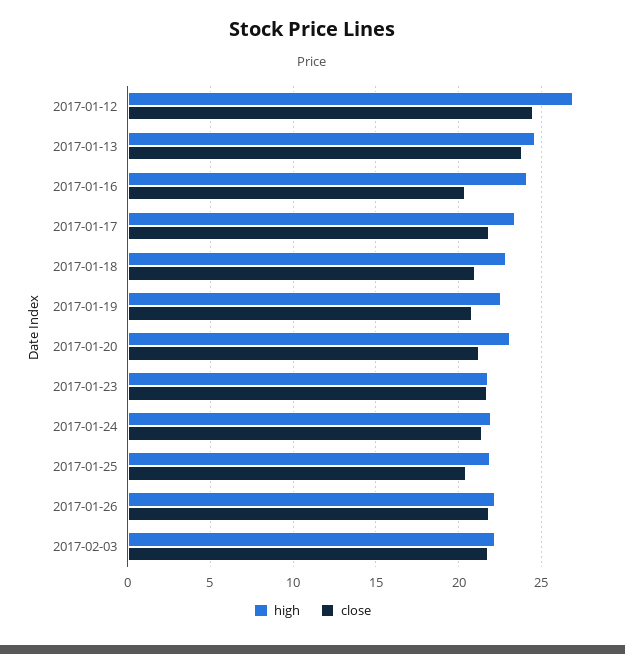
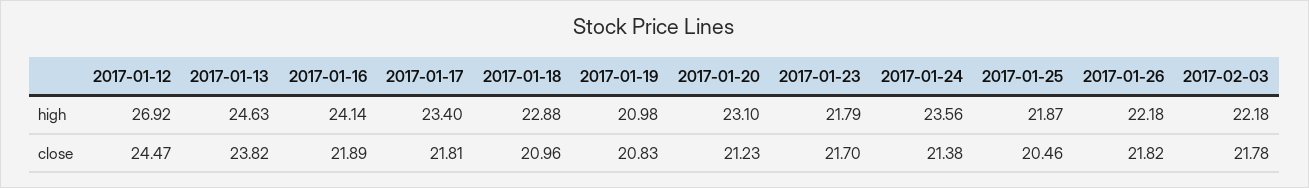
  {
    "high": {
      "2017-01-12": 26.92,
      "2017-01-13": 24.63,
      "2017-01-16": 24.14,
      "2017-01-17": 23.4,
      "2017-01-18": 22.88,
-     "2017-01-19": 22.5,
+     "2017-01-19": 20.98,
      "2017-01-20": 23.1,
      "2017-01-23": 21.79,
-     "2017-01-24": 22,
+     "2017-01-24": 23.56,
      "2017-01-25": 21.87,
      "2017-01-26": 22.18,
      "2017-02-03": 22.18
    },
    "close": {
      "2017-01-12": 24.47,
      "2017-01-13": 23.82,
-     "2017-01-16": 20.5,
+     "2017-01-16": 21.89,
      "2017-01-17": 21.81,
      "2017-01-18": 20.96,
      "2017-01-19": 20.83,
      "2017-01-20": 21.23,
      "2017-01-23": 21.7,
      "2017-01-24": 21.38,
      "2017-01-25": 20.46,
      "2017-01-26": 21.82,
      "2017-02-03": 21.78
    }
  }

